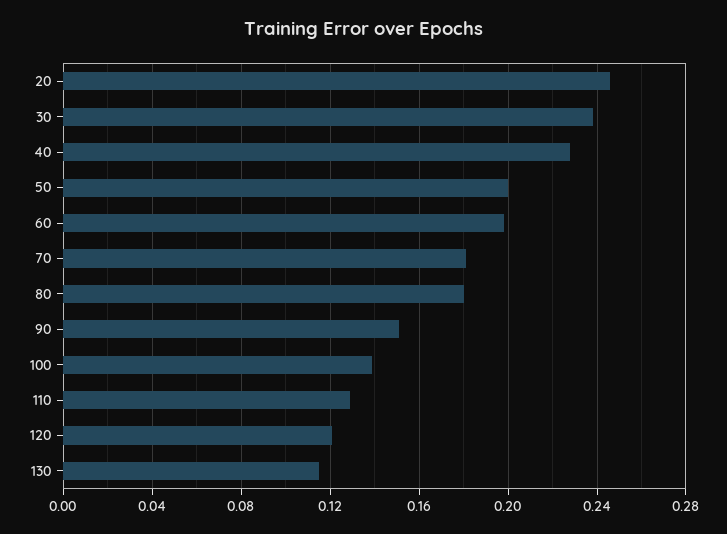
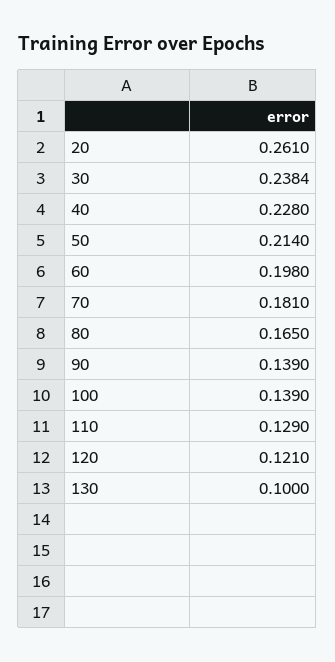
  {
-   "20": 0.245,
+   "20": 0.261,
    "30": 0.2384,
    "40": 0.228,
-   "50": 0.2,
+   "50": 0.214,
    "60": 0.198,
    "70": 0.181,
-   "80": 0.18,
+   "80": 0.165,
-   "90": 0.15,
+   "90": 0.139,
    "100": 0.139,
    "110": 0.129,
    "120": 0.121,
-   "130": 0.115
+   "130": 0.1
  }

